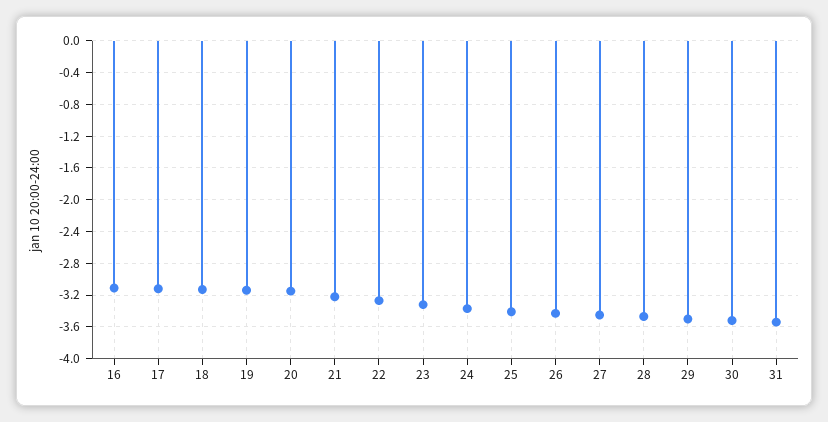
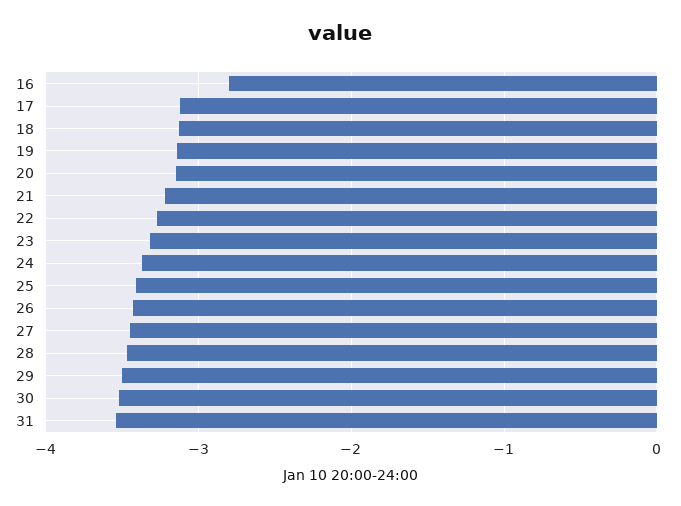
  {
-   "16": -3.1,
+   "16": -2.8,
    "17": -3.1,
    "18": -3.1,
    "19": -3.1,
    "20": -3.2,
    "21": -3.2,
    "22": -3.3,
    "23": -3.3,
    "24": -3.4,
    "25": -3.4,
    "26": -3.4,
    "27": -3.5,
    "28": -3.5,
    "29": -3.5,
    "30": -3.5,
    "31": -3.5
  }

